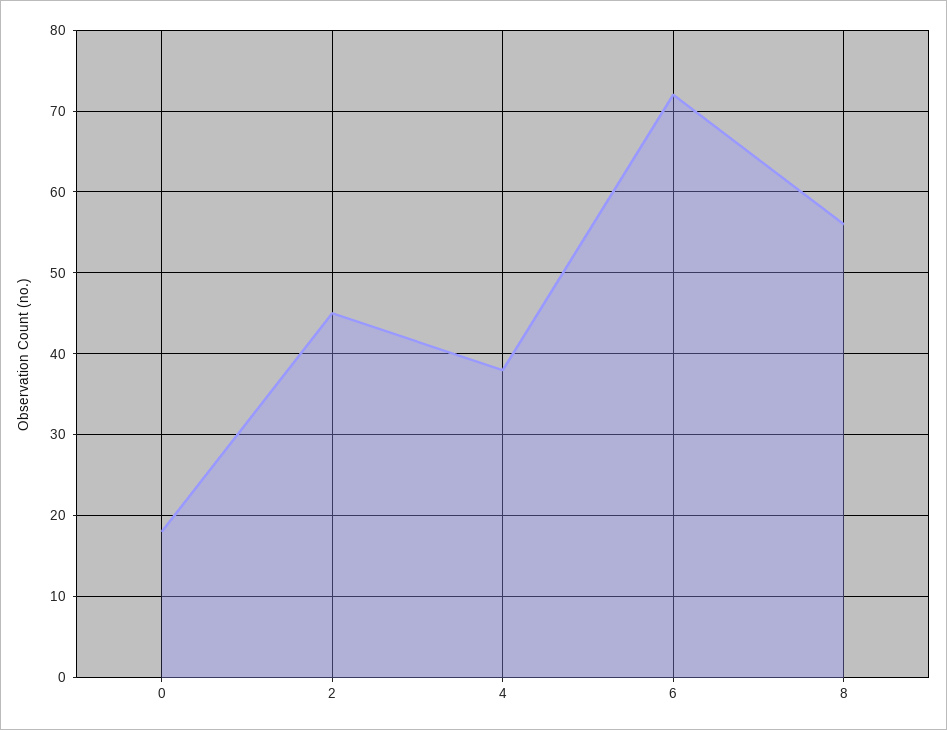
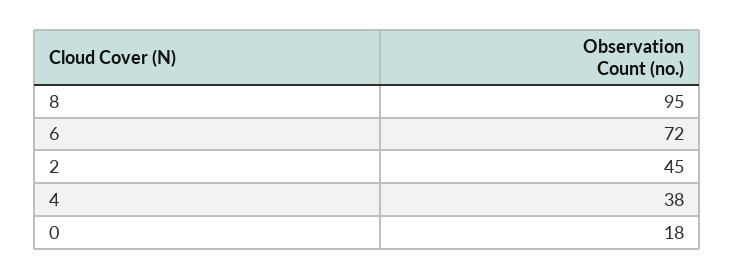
  {
    "0": 18,
    "2": 45,
    "4": 38,
    "6": 72,
-   "8": 56
+   "8": 95
  }

